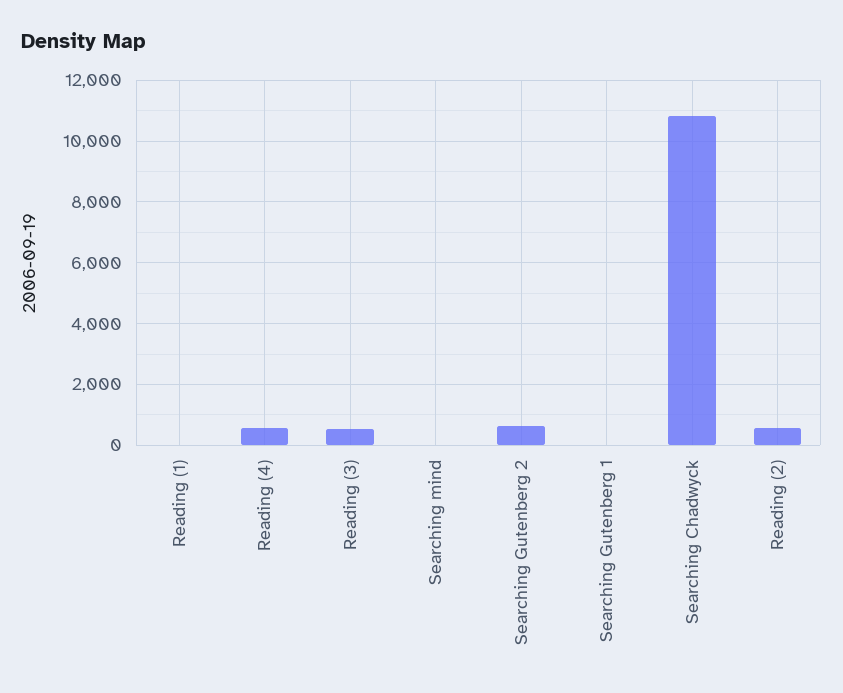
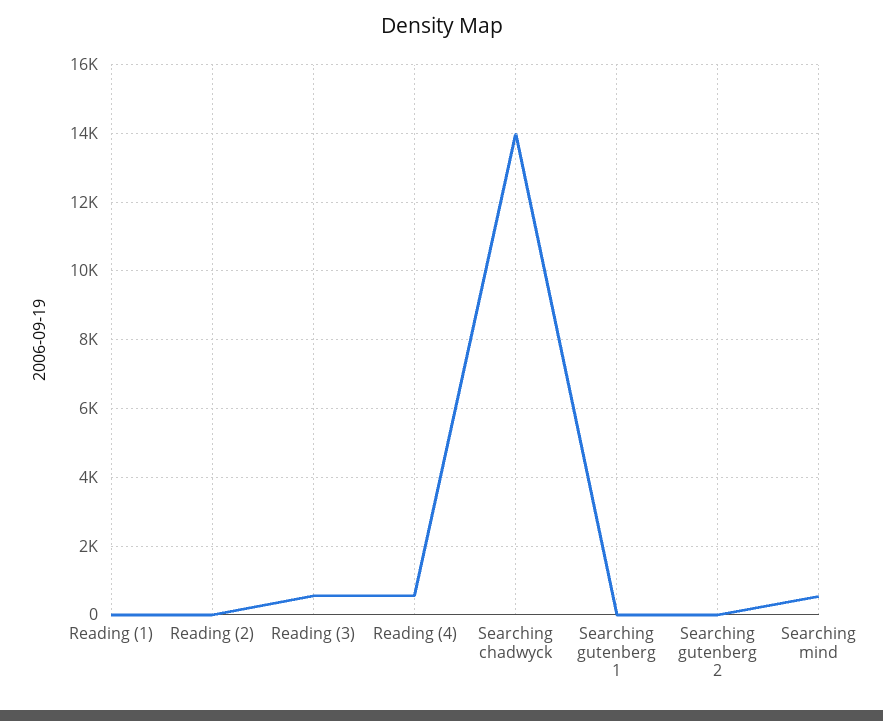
  {
    "Reading (1)": 0,
    "Reading (4)": 600,
    "Reading (3)": 600,
-   "Searching mind": 0,
+   "Searching mind": 600,
-   "Searching Gutenberg 2": 600,
+   "Searching Gutenberg 2": 0,
    "Searching Gutenberg 1": 0,
-   "Searching Chadwyck": 10800,
+   "Searching Chadwyck": 14000,
-   "Reading (2)": 600
+   "Reading (2)": 0
  }

